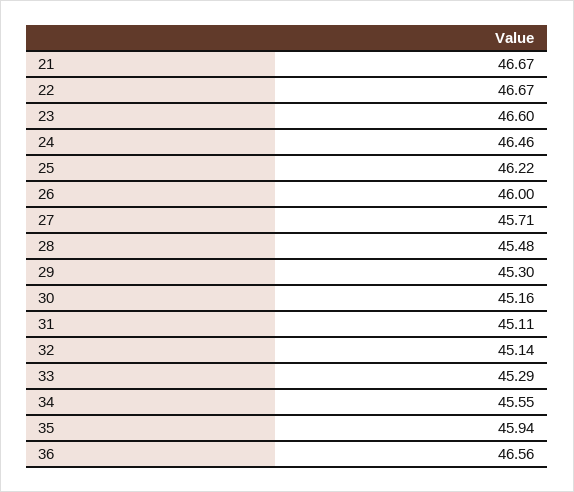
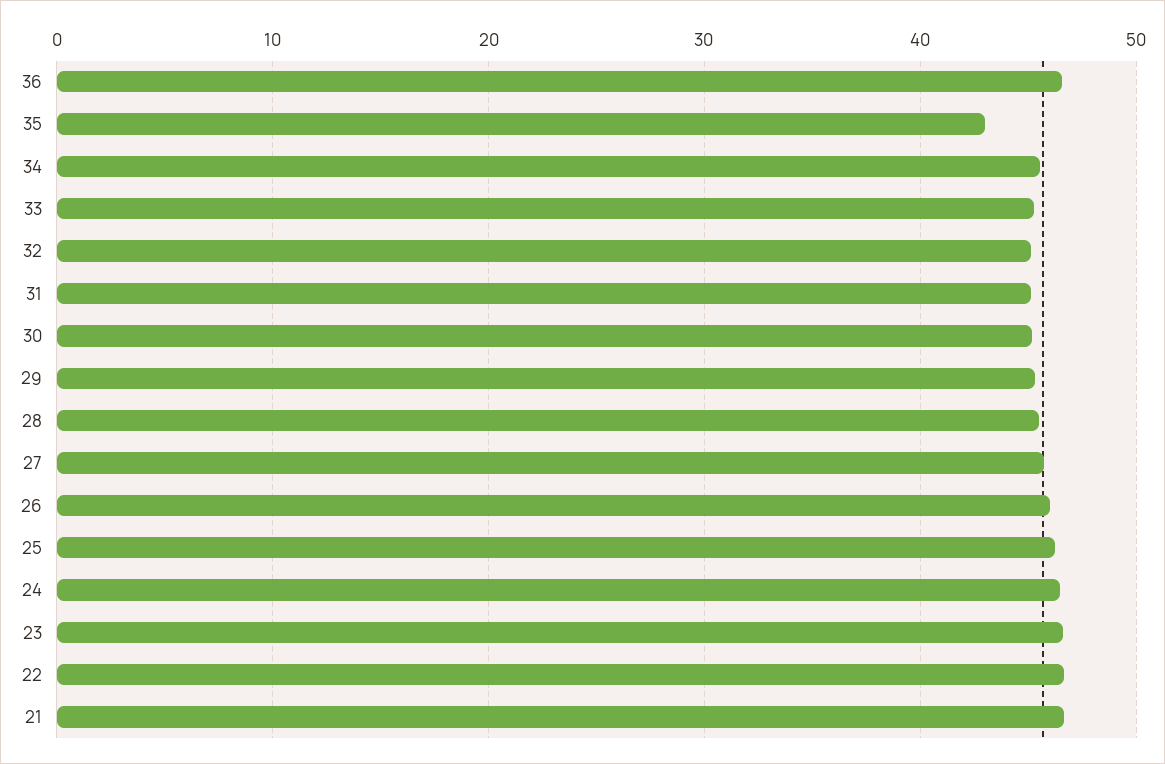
  {
    "21": 46.67,
    "22": 46.67,
    "23": 46.6,
    "24": 46.46,
    "25": 46.22,
    "26": 46,
    "27": 45.71,
    "28": 45.48,
    "29": 45.3,
    "30": 45.16,
    "31": 45.11,
    "32": 45.14,
    "33": 45.29,
    "34": 45.55,
-   "35": 45.94,
+   "35": 43,
    "36": 46.56
  }

